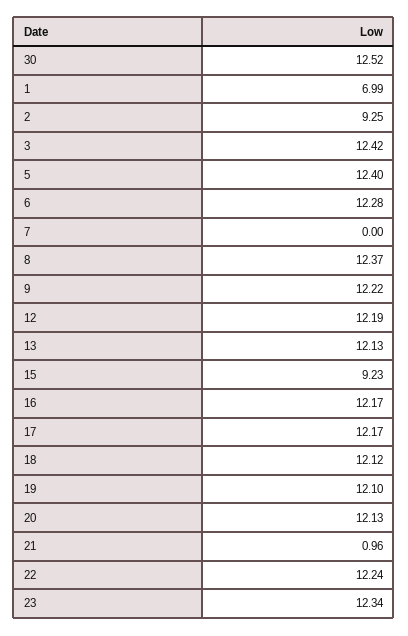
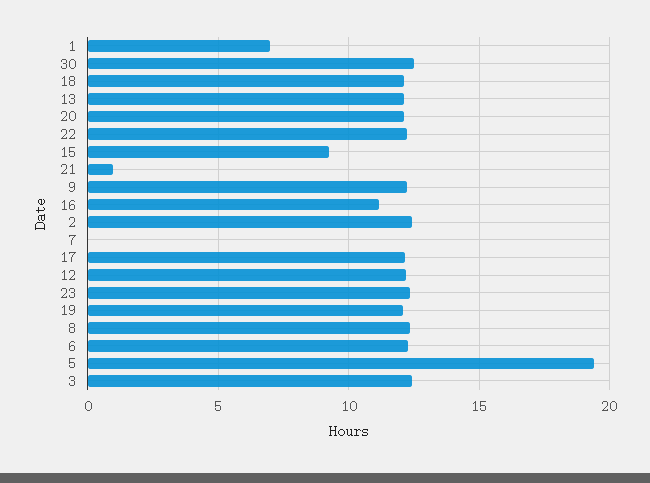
  {
    "30": 12.52,
    "1": 6.99,
-   "2": 9.25,
+   "2": 12.5,
    "3": 12.42,
-   "5": 12.4,
+   "5": 19.5,
    "6": 12.28,
    "7": 0,
    "8": 12.37,
    "9": 12.22,
    "12": 12.19,
    "13": 12.13,
    "15": 9.23,
-   "16": 12.17,
+   "16": 11,
    "17": 12.17,
    "18": 12.12,
    "19": 12.1,
    "20": 12.13,
    "21": 0.96,
    "22": 12.24,
    "23": 12.34
  }

